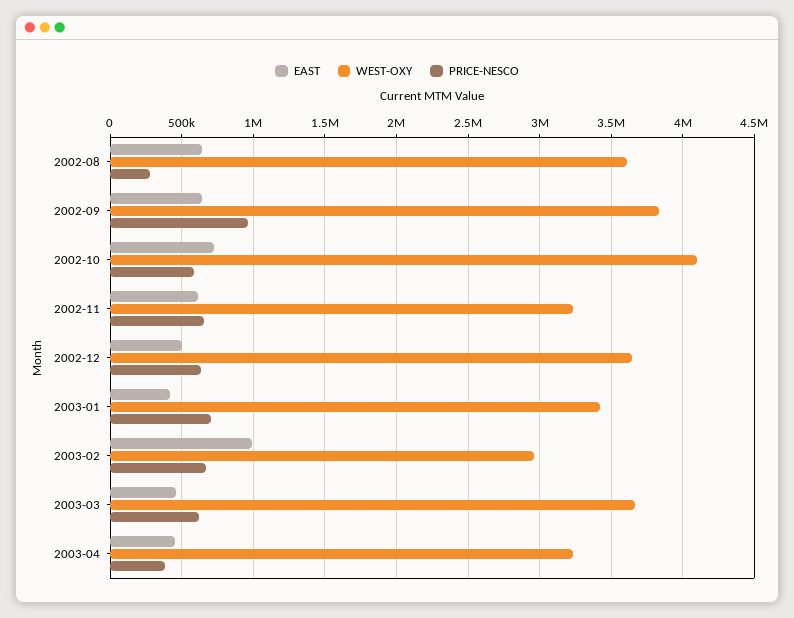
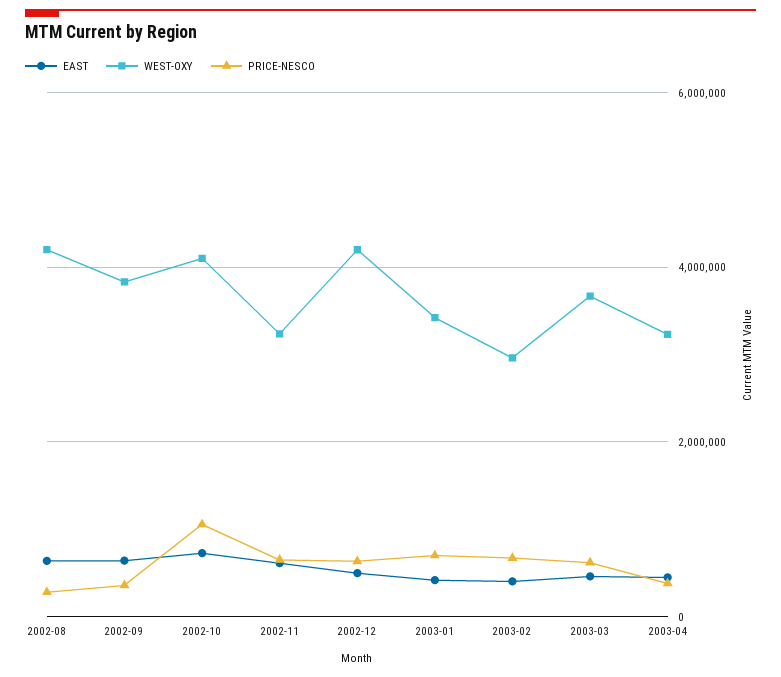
  {
    "EAST": {
      "2002-08": 650000,
      "2002-09": 650000,
      "2002-10": 750000,
      "2002-11": 600000,
      "2002-12": 500000,
      "2003-01": 400000,
-     "2003-02": 1000000,
+     "2003-02": 400000,
      "2003-03": 450000,
      "2003-04": 450000
    },
    "WEST-OXY": {
-     "2002-08": 3600000,
+     "2002-08": 4200000,
      "2002-09": 3850000,
      "2002-10": 4100000,
      "2002-11": 3250000,
-     "2002-12": 3650000,
+     "2002-12": 4200000,
      "2003-01": 3400000,
      "2003-02": 2950000,
      "2003-03": 3650000,
      "2003-04": 3250000
    },
    "PRICE-NESCO": {
      "2002-08": 300000,
-     "2002-09": 950000,
+     "2002-09": 400000,
-     "2002-10": 600000,
+     "2002-10": 1000000,
      "2002-11": 650000,
      "2002-12": 650000,
      "2003-01": 700000,
      "2003-02": 650000,
      "2003-03": 600000,
      "2003-04": 400000
    }
  }

